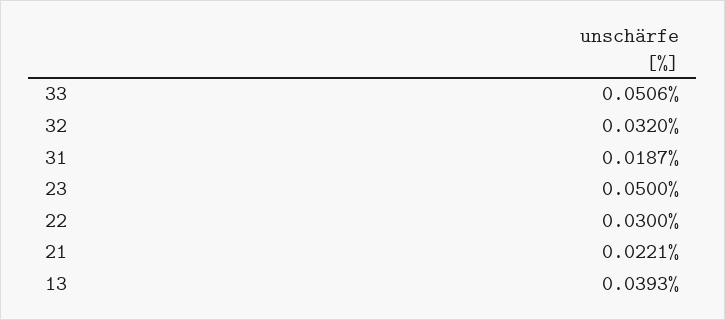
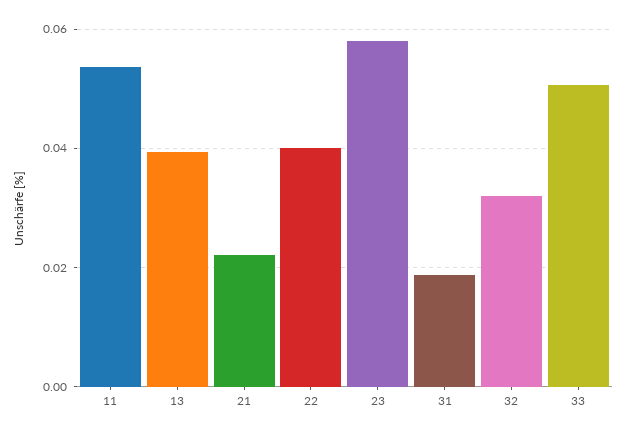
  {
    "33": 0.0506,
    "32": 0.032,
    "31": 0.0187,
-   "23": 0.05,
+   "23": 0.058,
-   "22": 0.03,
+   "22": 0.04,
    "21": 0.0221,
-   "13": 0.0393
+   "13": 0.0393,
+   "11": 0.054
  }

